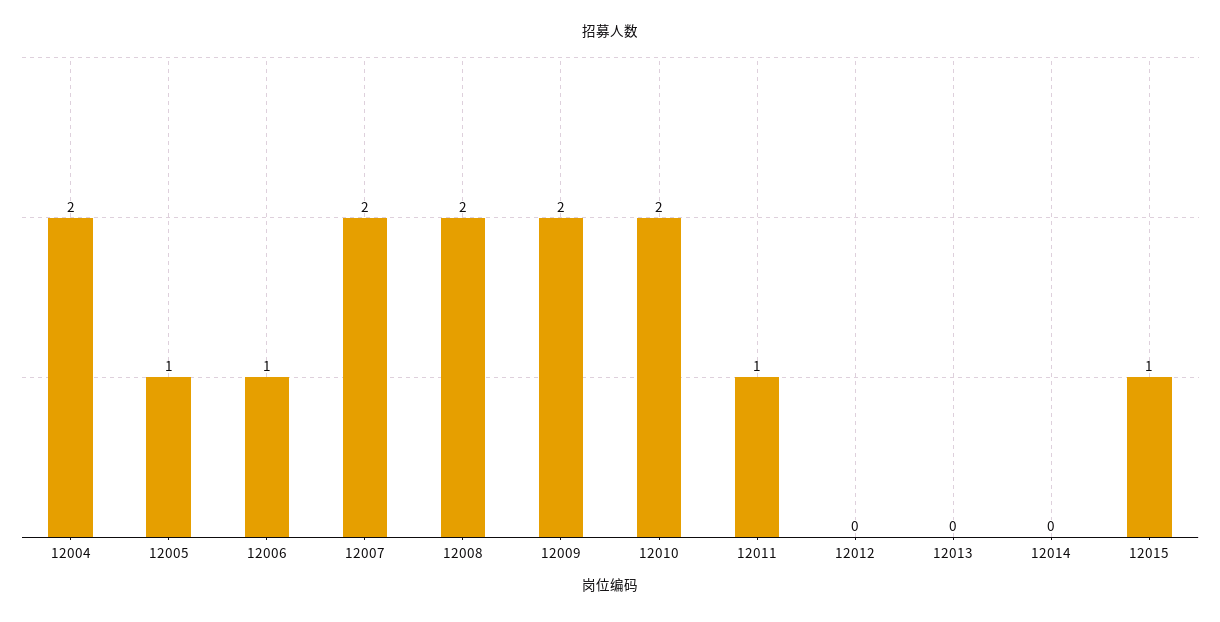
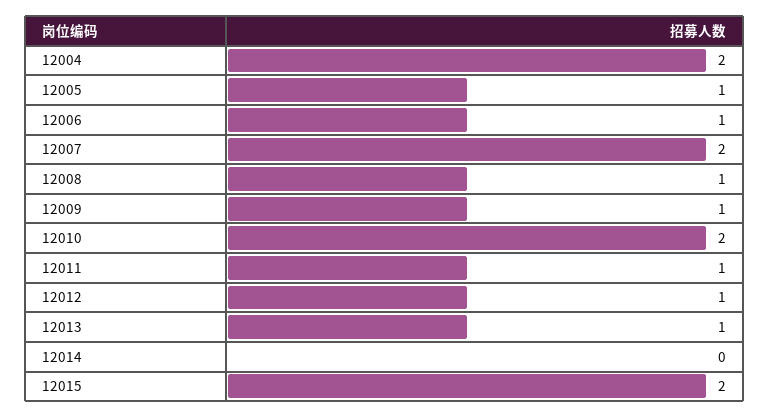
  {
    "12004": 2,
    "12005": 1,
    "12006": 1,
    "12007": 2,
-   "12008": 2,
+   "12008": 1,
-   "12009": 2,
+   "12009": 1,
    "12010": 2,
    "12011": 1,
-   "12012": 0,
+   "12012": 1,
-   "12013": 0,
+   "12013": 1,
    "12014": 0,
-   "12015": 1
+   "12015": 2
  }

